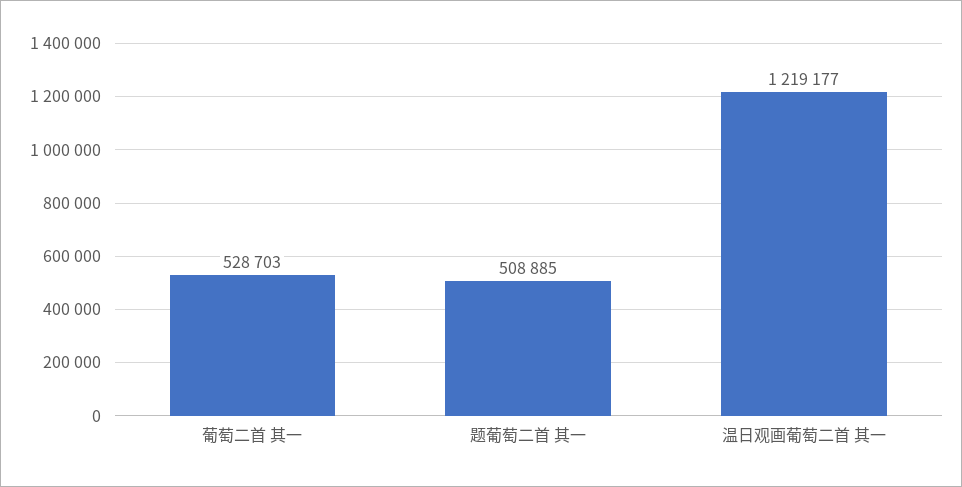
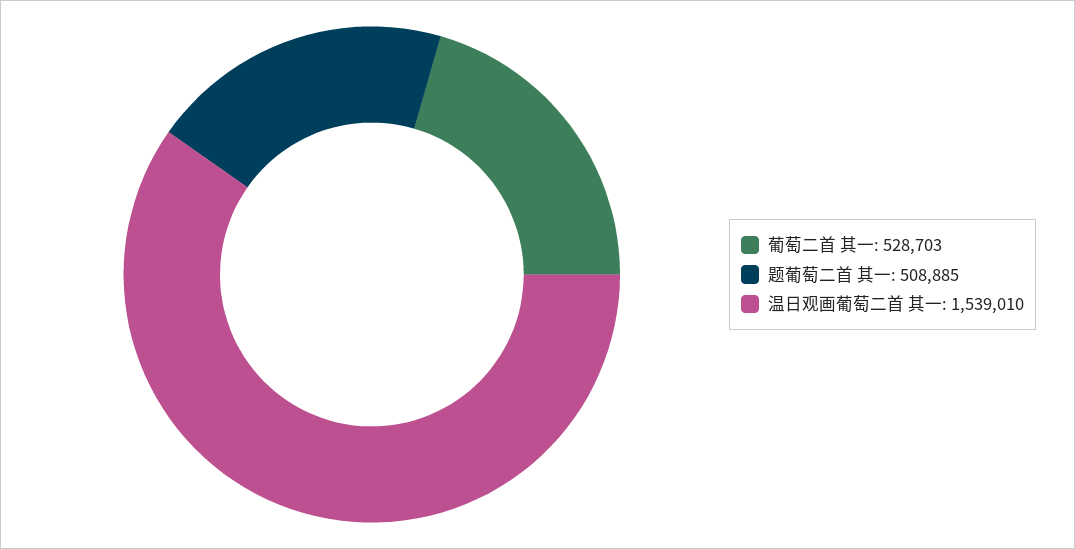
  {
    "葡萄二首 其一": 528703,
    "题葡萄二首 其一": 508885,
-   "温日观画葡萄二首 其一": 1219177
+   "温日观画葡萄二首 其一": 1539010
  }

